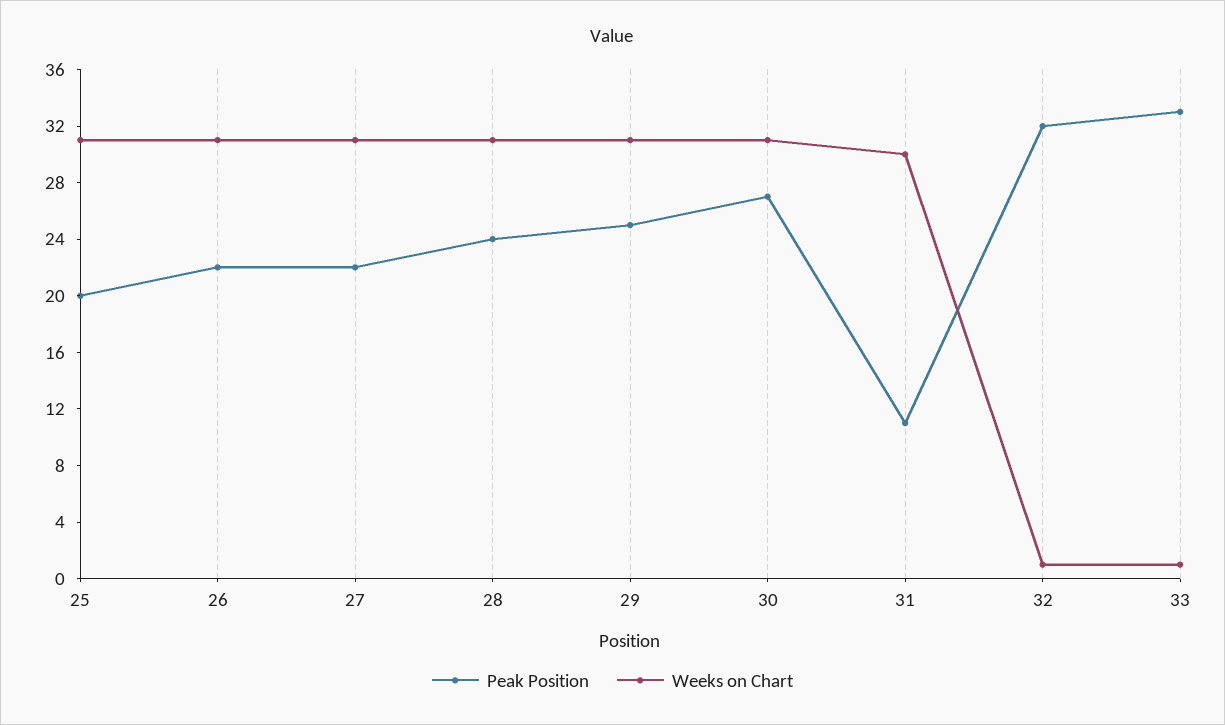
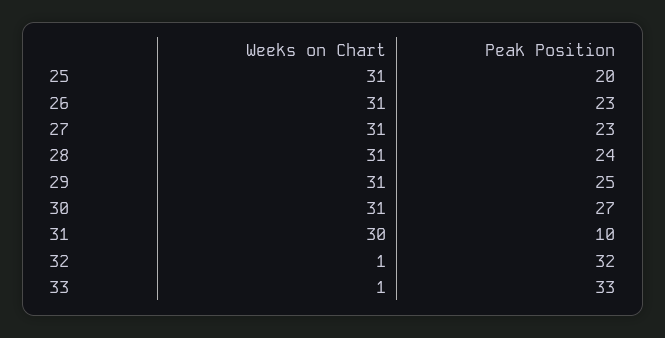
  {
    "Peak Position": {
      "25": 20,
-     "26": 22,
+     "26": 23,
-     "27": 22,
+     "27": 23,
      "28": 24,
      "29": 25,
      "30": 27,
-     "31": 11,
+     "31": 10,
      "32": 32,
      "33": 33
    },
    "Weeks on Chart": {
      "25": 31,
      "26": 31,
      "27": 31,
      "28": 31,
      "29": 31,
      "30": 31,
      "31": 30,
      "32": 1,
      "33": 1
    }
  }

